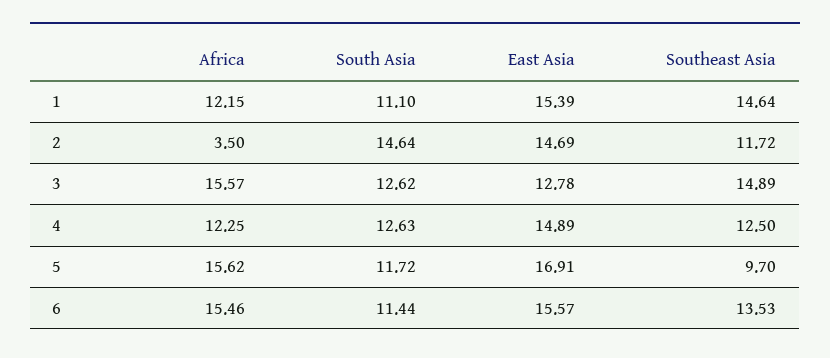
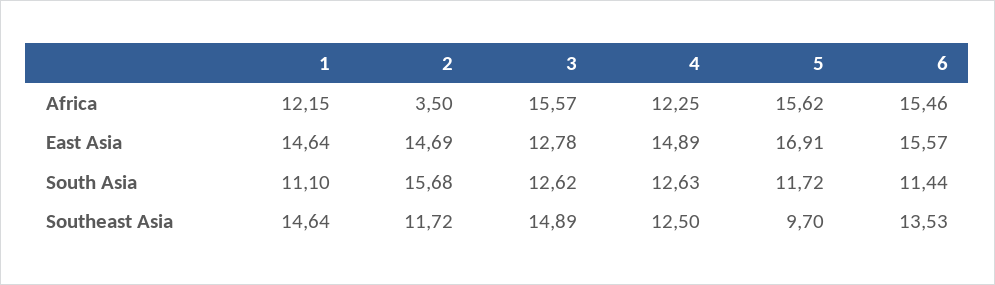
  {
    "Africa": {
      "1": 12.15,
      "2": 3.5,
      "3": 15.57,
      "4": 12.25,
      "5": 15.62,
      "6": 15.46
    },
    "South Asia": {
      "1": 11.1,
-     "2": 14.64,
+     "2": 15.68,
      "3": 12.62,
      "4": 12.63,
      "5": 11.72,
      "6": 11.44
    },
    "East Asia": {
-     "1": 15.39,
+     "1": 14.64,
      "2": 14.69,
      "3": 12.78,
      "4": 14.89,
      "5": 16.91,
      "6": 15.57
    },
    "Southeast Asia": {
      "1": 14.64,
      "2": 11.72,
      "3": 14.89,
      "4": 12.5,
      "5": 9.7,
      "6": 13.53
    }
  }

